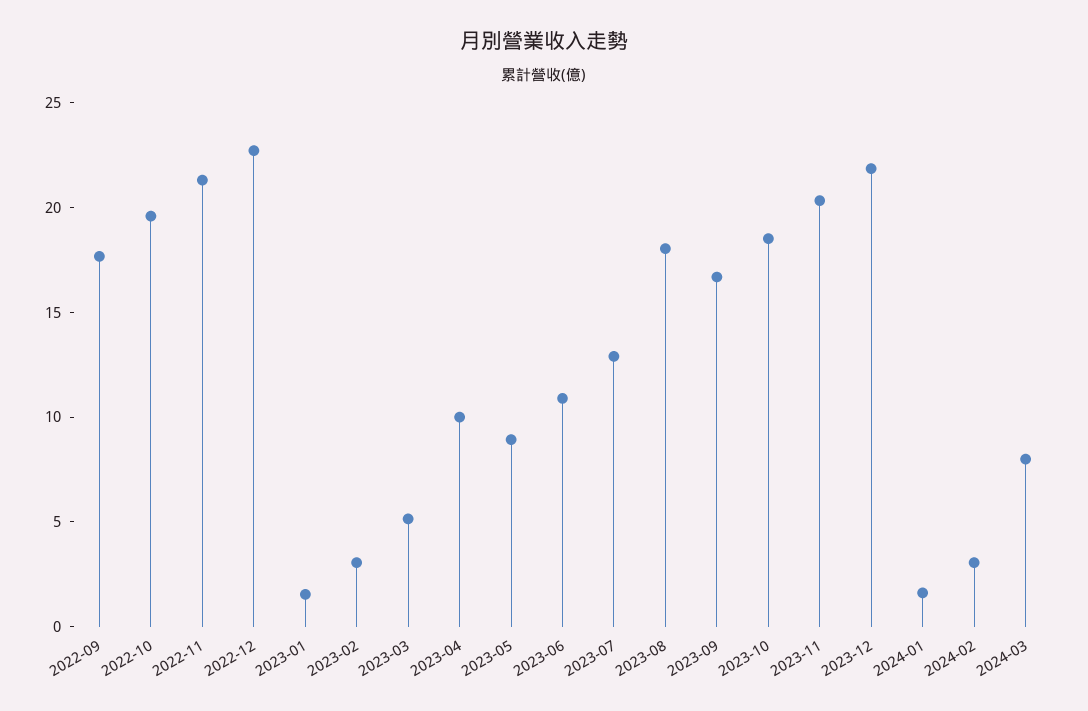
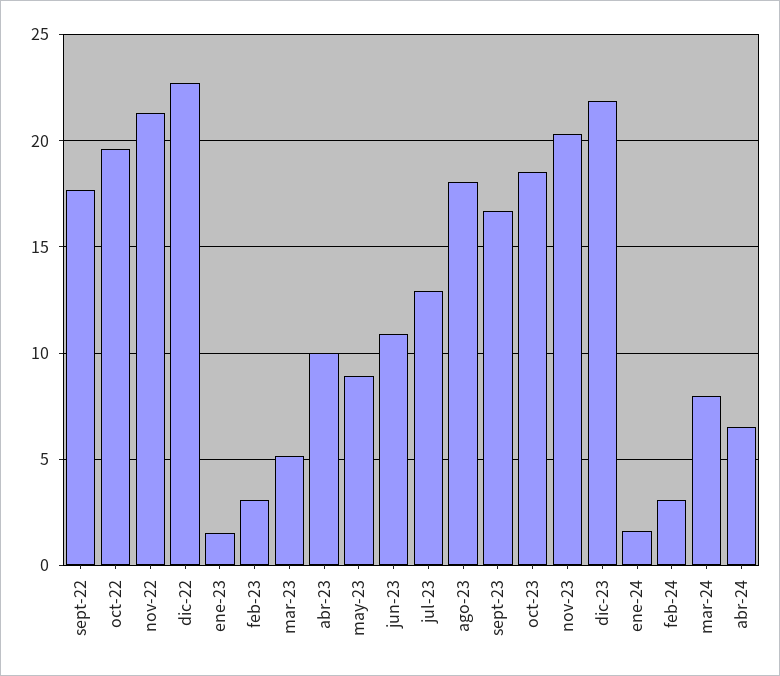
  {
    "2022-09": 17.5,
    "2022-10": 19.5,
    "2022-11": 21.5,
    "2022-12": 22.5,
    "2023-01": 1.5,
    "2023-02": 3,
    "2023-03": 5,
    "2023-04": 10,
    "2023-05": 9,
    "2023-06": 11,
    "2023-07": 13,
    "2023-08": 18,
    "2023-09": 16.5,
    "2023-10": 18.5,
    "2023-11": 20.5,
    "2023-12": 22,
    "2024-01": 1.5,
    "2024-02": 3,
-   "2024-03": 8
+   "2024-03": 8,
+   "abr-24": 6.5
  }

